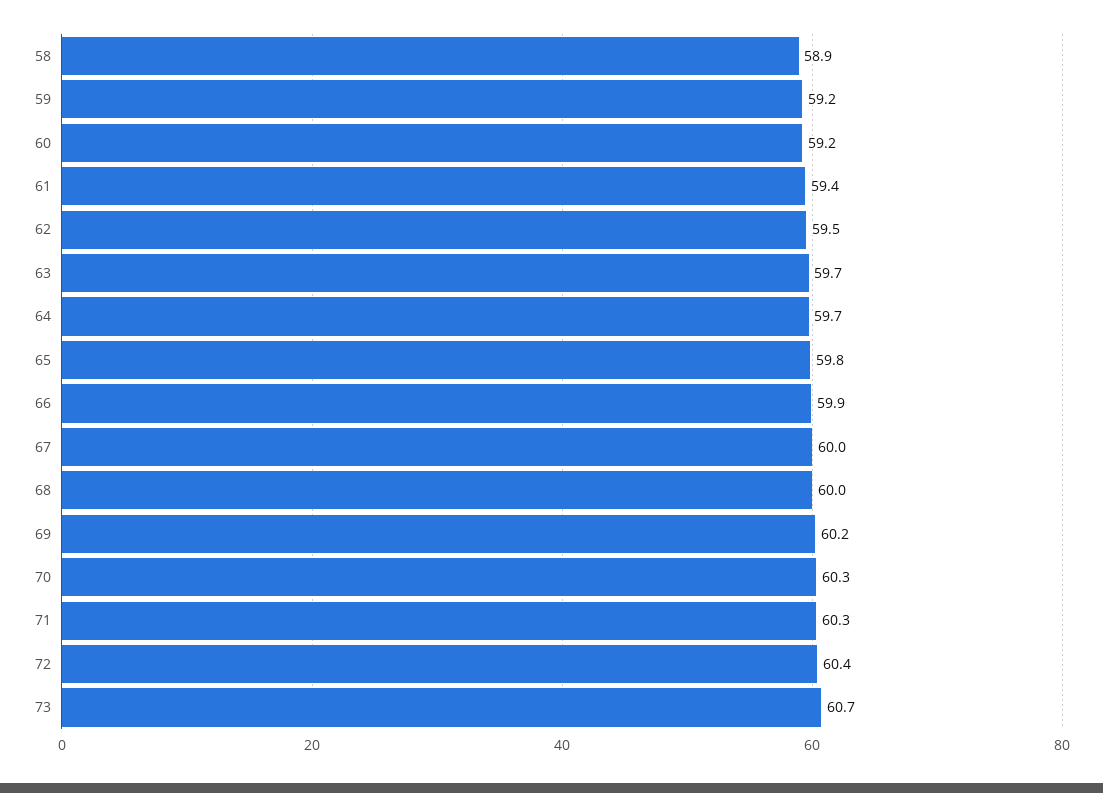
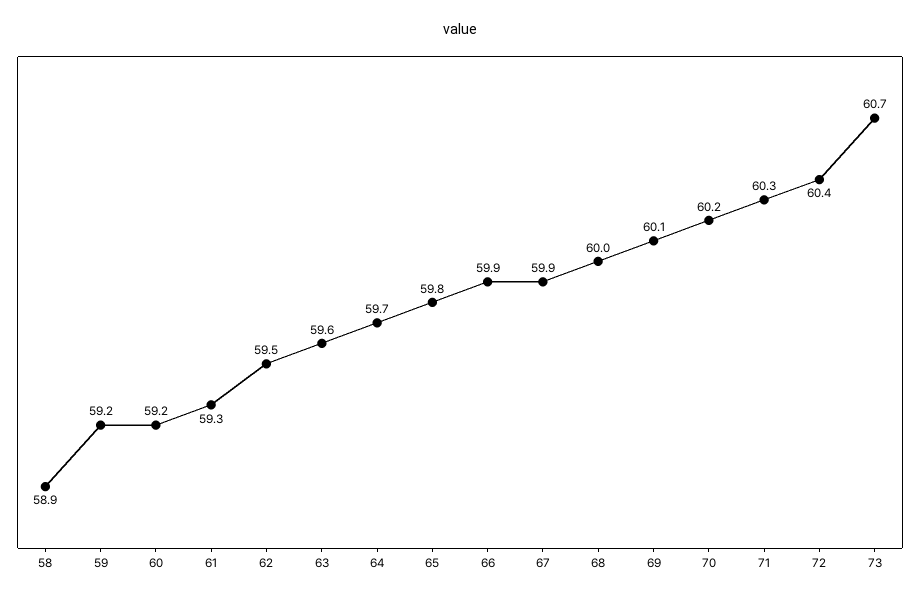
  {
    "58": 58.9,
    "59": 59.2,
    "60": 59.2,
-   "61": 59.4,
+   "61": 59.3,
    "62": 59.5,
-   "63": 59.7,
+   "63": 59.6,
    "64": 59.7,
    "65": 59.8,
    "66": 59.9,
-   "67": 60,
+   "67": 59.9,
    "68": 60,
-   "69": 60.2,
+   "69": 60.1,
-   "70": 60.3,
+   "70": 60.2,
    "71": 60.3,
    "72": 60.4,
    "73": 60.7
  }

